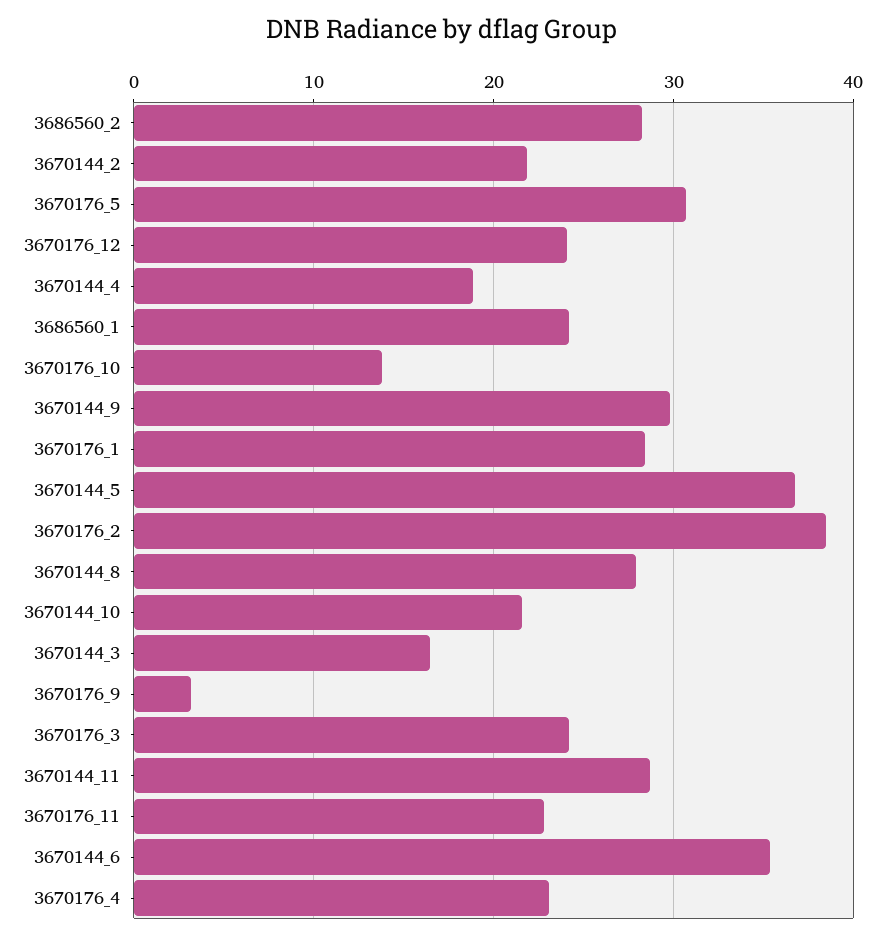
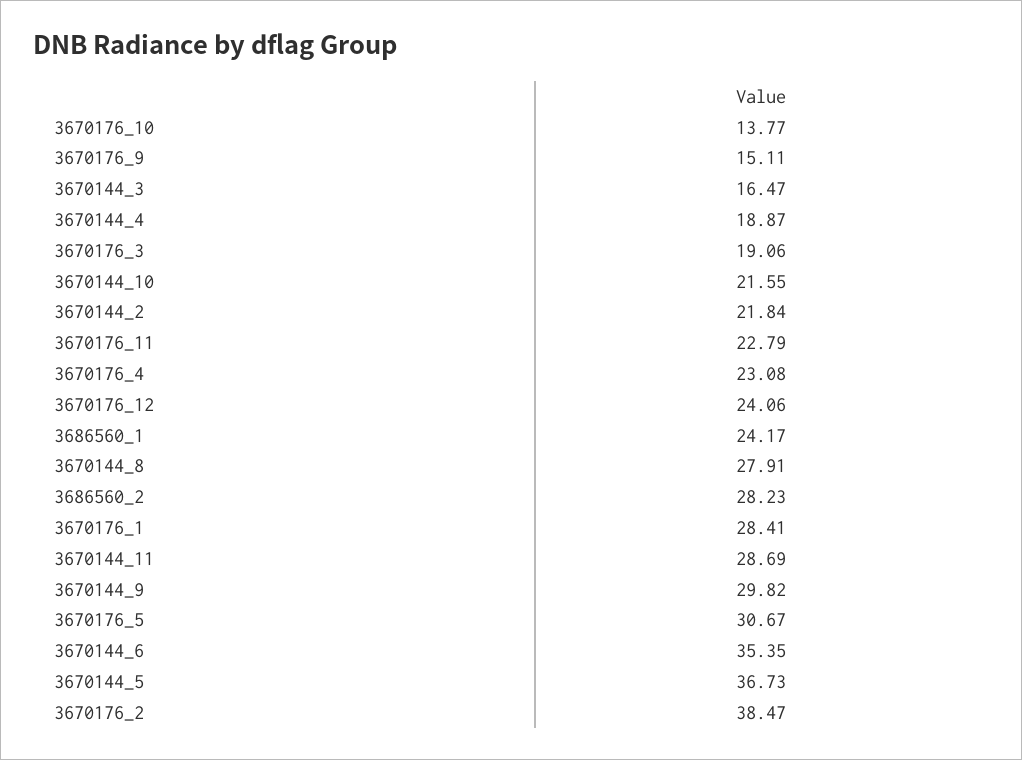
  {
    "3686560_2": 28.23,
    "3670144_2": 21.84,
    "3670176_5": 30.67,
    "3670176_12": 24.06,
    "3670144_4": 18.87,
    "3686560_1": 24.17,
    "3670176_10": 13.77,
    "3670144_9": 29.82,
    "3670176_1": 28.41,
    "3670144_5": 36.73,
    "3670176_2": 38.47,
    "3670144_8": 27.91,
    "3670144_10": 21.55,
    "3670144_3": 16.47,
-   "3670176_9": 3,
+   "3670176_9": 15.11,
-   "3670176_3": 24,
+   "3670176_3": 19.06,
    "3670144_11": 28.69,
    "3670176_11": 22.79,
    "3670144_6": 35.35,
    "3670176_4": 23.08
  }

